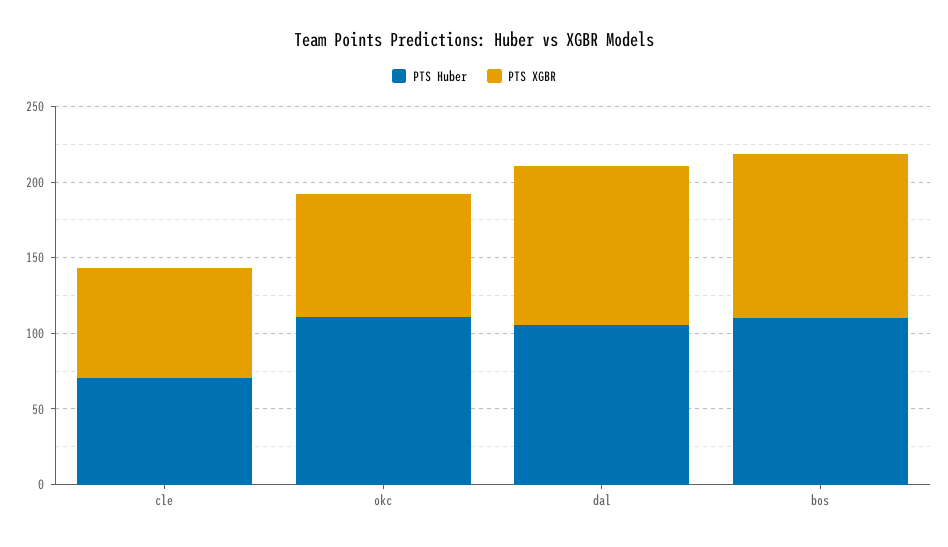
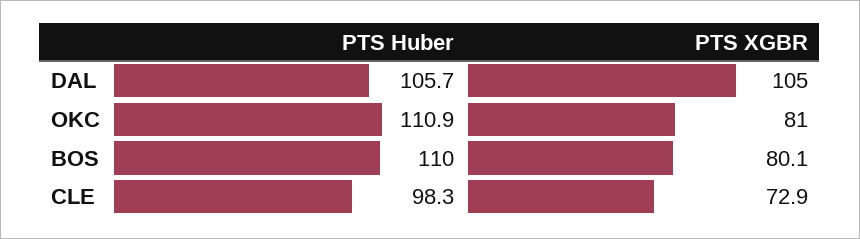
  {
    "PTS Huber": {
-     "cle": 70,
+     "cle": 98.3,
      "okc": 110.9,
      "dal": 105.7,
      "bos": 110
    },
    "PTS XGBR": {
      "cle": 72.9,
      "okc": 81,
      "dal": 105,
-     "bos": 110
+     "bos": 80.1
    }
  }

